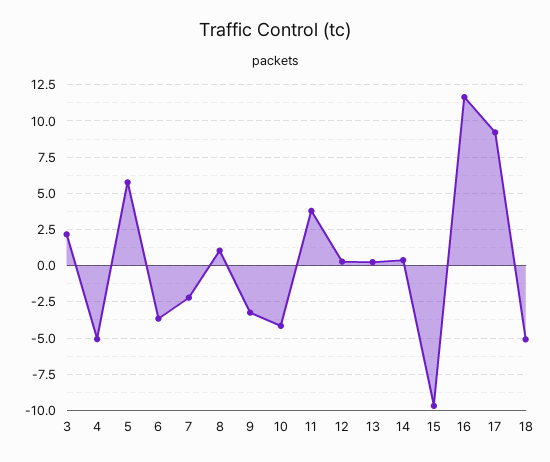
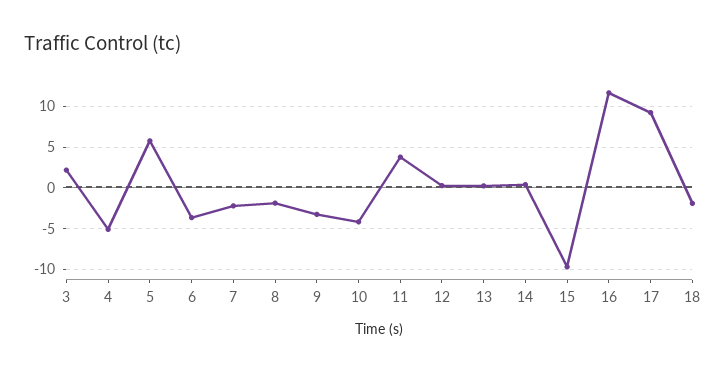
  {
    "3": 2,
    "4": -5,
    "5": 6,
    "6": -3.5,
    "7": -2,
-   "8": 1,
+   "8": -2,
    "9": -3.5,
    "10": -4,
    "11": 4,
    "12": 0.5,
    "13": 0.5,
    "14": 0.5,
    "15": -9.5,
    "16": 11.5,
    "17": 9,
-   "18": -5
+   "18": -2
  }

